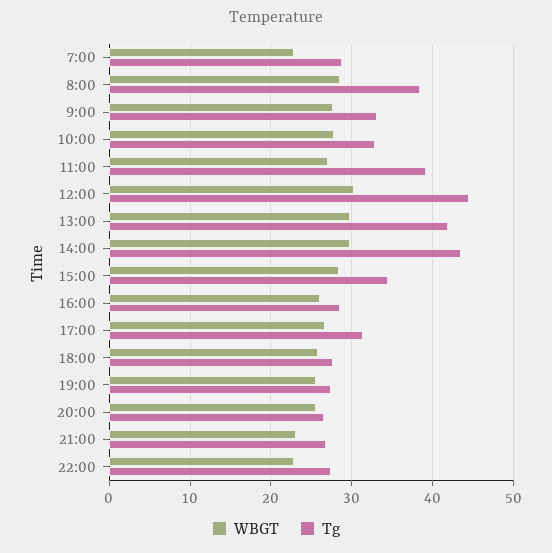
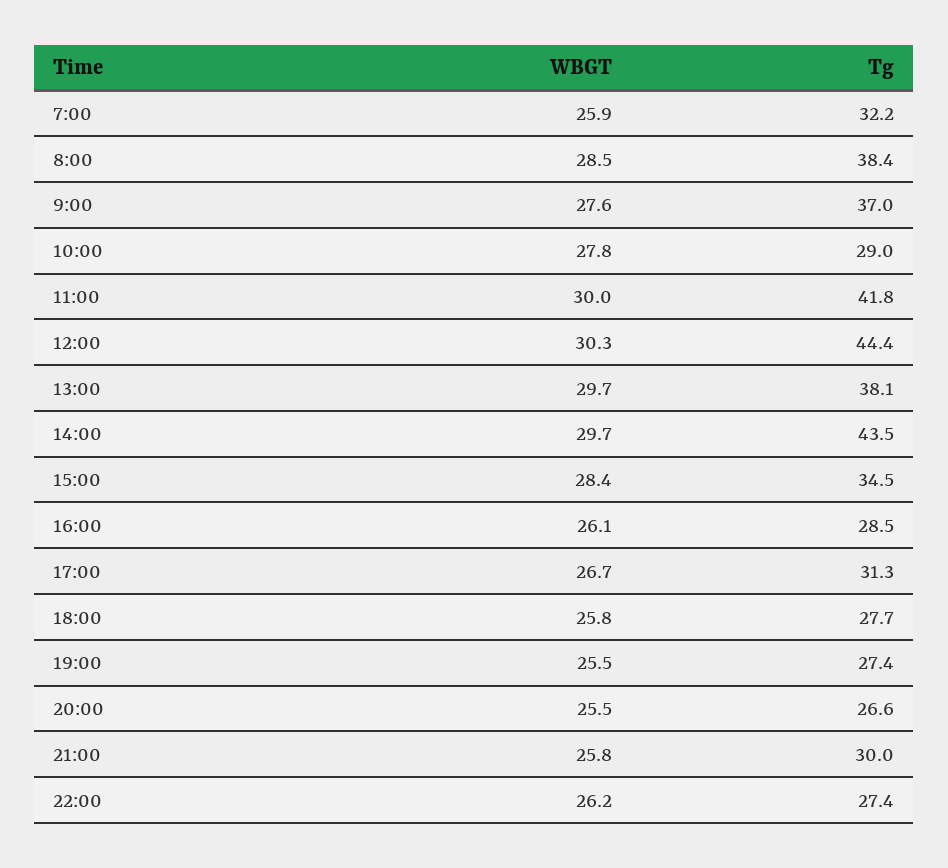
  {
    "WBGT": {
-     "7:00": 23,
+     "7:00": 25.9,
      "8:00": 28.5,
      "9:00": 27.6,
      "10:00": 27.8,
-     "11:00": 27,
+     "11:00": 30,
      "12:00": 30.3,
      "13:00": 29.7,
      "14:00": 29.7,
      "15:00": 28.4,
      "16:00": 26.1,
      "17:00": 26.7,
      "18:00": 25.8,
      "19:00": 25.5,
      "20:00": 25.5,
-     "21:00": 23,
+     "21:00": 25.8,
-     "22:00": 23
+     "22:00": 26.2
    },
    "Tg": {
-     "7:00": 29,
+     "7:00": 32.2,
      "8:00": 38.4,
-     "9:00": 33,
+     "9:00": 37,
-     "10:00": 33,
+     "10:00": 29,
-     "11:00": 39,
+     "11:00": 41.8,
      "12:00": 44.4,
-     "13:00": 42,
+     "13:00": 38.1,
      "14:00": 43.5,
      "15:00": 34.5,
      "16:00": 28.5,
      "17:00": 31.3,
      "18:00": 27.7,
      "19:00": 27.4,
      "20:00": 26.6,
-     "21:00": 27,
+     "21:00": 30,
      "22:00": 27.4
    }
  }

